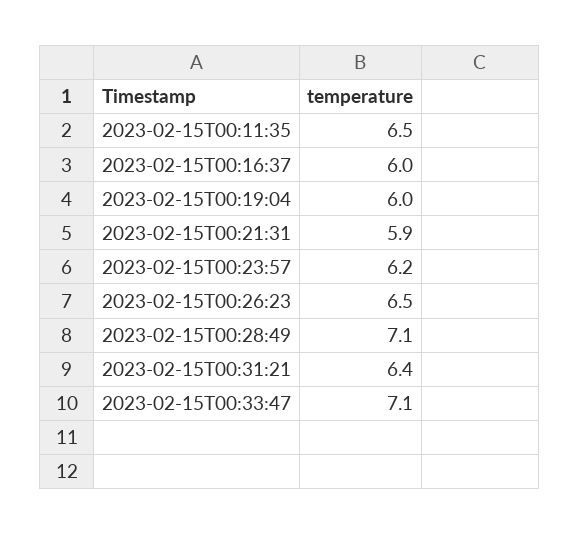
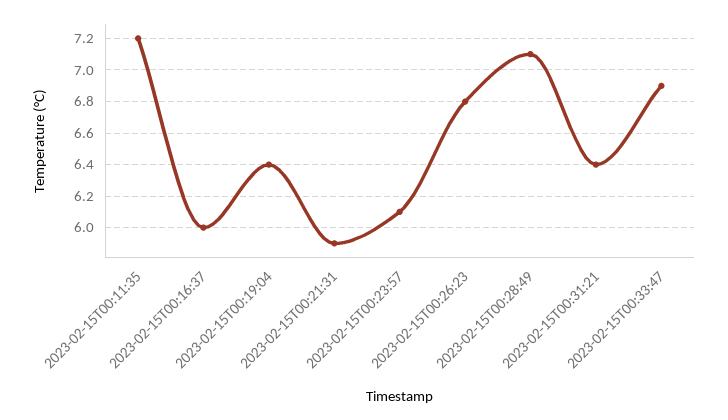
  {
-   "2023-02-15T00:11:35": 6.5,
+   "2023-02-15T00:11:35": 7.2,
    "2023-02-15T00:16:37": 6,
-   "2023-02-15T00:19:04": 6,
+   "2023-02-15T00:19:04": 6.4,
    "2023-02-15T00:21:31": 5.9,
-   "2023-02-15T00:23:57": 6.2,
+   "2023-02-15T00:23:57": 6.1,
-   "2023-02-15T00:26:23": 6.5,
+   "2023-02-15T00:26:23": 6.8,
    "2023-02-15T00:28:49": 7.1,
    "2023-02-15T00:31:21": 6.4,
-   "2023-02-15T00:33:47": 7.1
+   "2023-02-15T00:33:47": 6.9
  }

